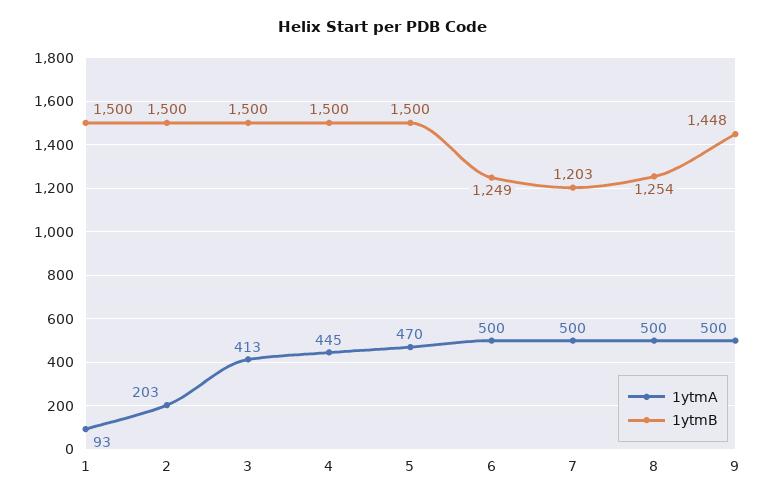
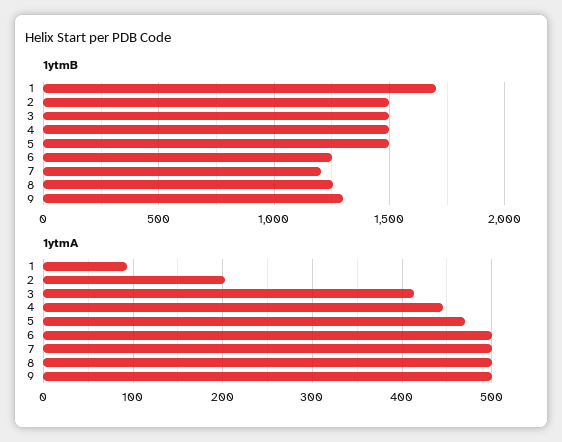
  {
    "1ytmA": {
      "1": 93,
      "2": 203,
      "3": 413,
      "4": 445,
      "5": 470,
      "6": 500,
      "7": 500,
      "8": 500,
      "9": 500
    },
    "1ytmB": {
-     "1": 1500,
+     "1": 1700,
      "2": 1500,
      "3": 1500,
      "4": 1500,
      "5": 1500,
      "6": 1249,
      "7": 1203,
      "8": 1254,
-     "9": 1448
+     "9": 1300
    }
  }

